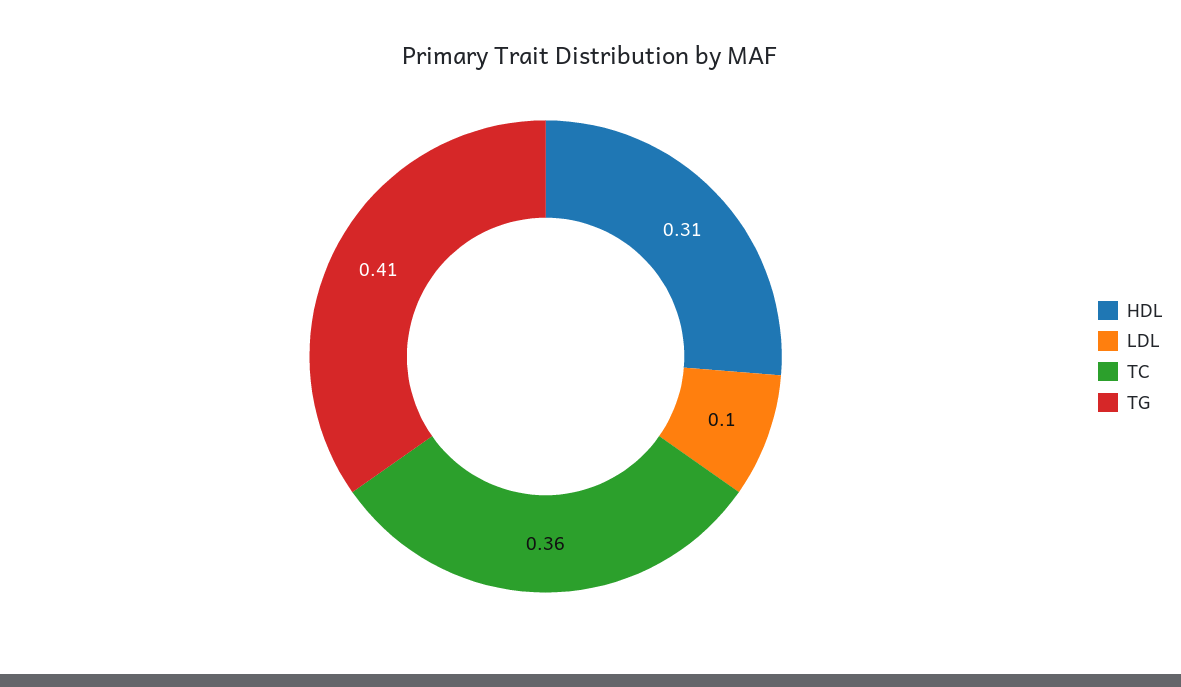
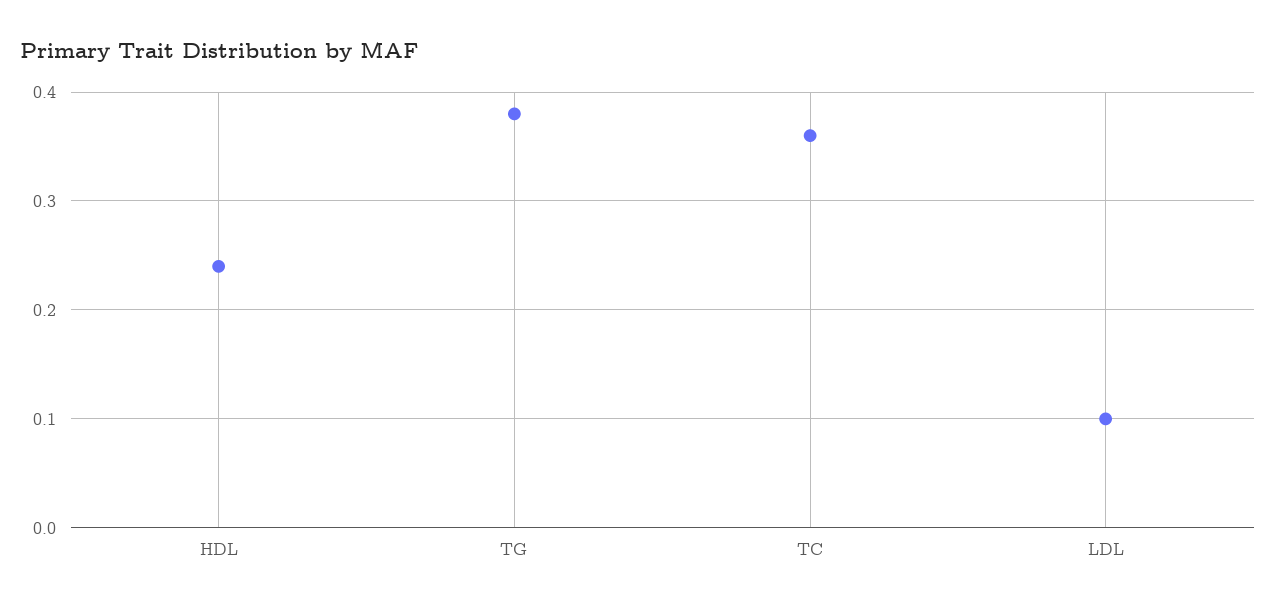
  {
-   "HDL": 0.31,
+   "HDL": 0.24,
    "LDL": 0.1,
    "TC": 0.36,
-   "TG": 0.41
+   "TG": 0.38
  }

